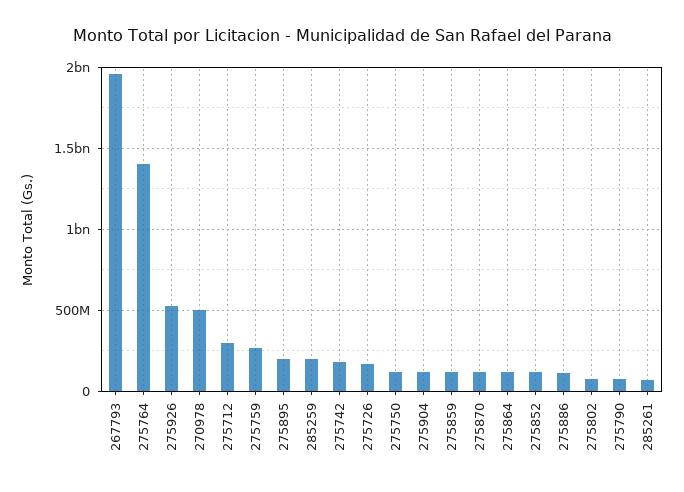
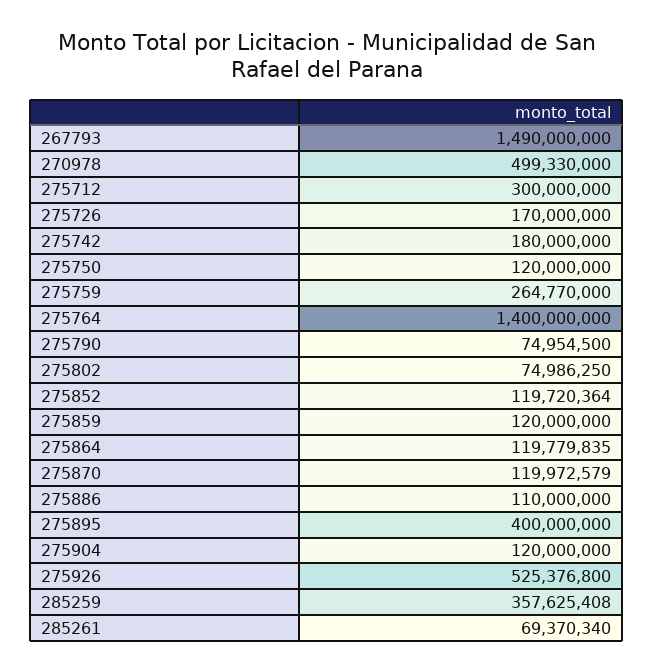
  {
-   "267793": 1950000000,
+   "267793": 1490000000,
    "275764": 1400000000,
    "275926": 525376800,
    "270978": 499330000,
    "275712": 300000000,
    "275759": 264770000,
-   "275895": 200000000,
+   "275895": 400000000,
-   "285259": 200000000,
+   "285259": 357625408,
    "275742": 180000000,
    "275726": 170000000,
    "275750": 120000000,
    "275904": 120000000,
    "275859": 120000000,
    "275870": 119972579,
    "275864": 119779835,
    "275852": 119720364,
    "275886": 110000000,
    "275802": 74986250,
    "275790": 74954500,
    "285261": 69370340
  }

